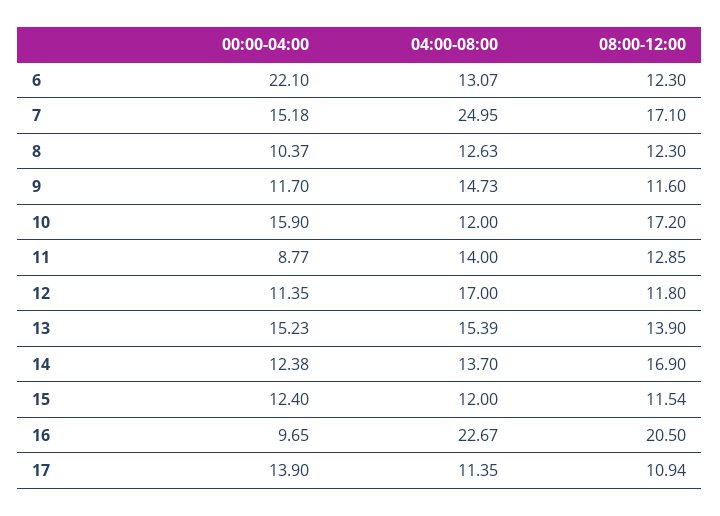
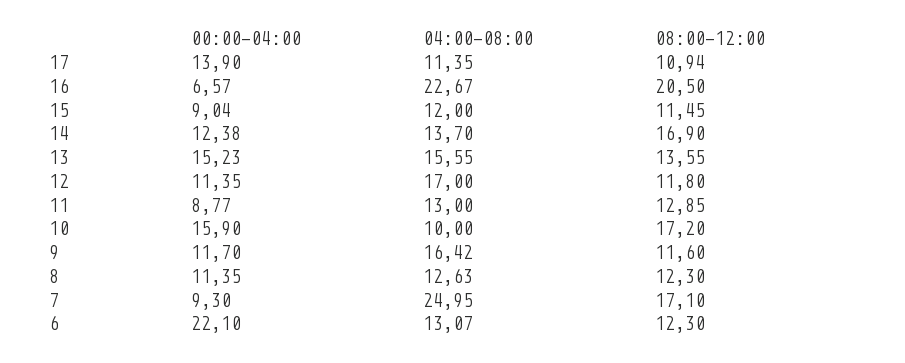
  {
    "00:00-04:00": {
      "6": 22.1,
-     "7": 15.18,
+     "7": 9.3,
-     "8": 10.37,
+     "8": 11.35,
      "9": 11.7,
      "10": 15.9,
      "11": 8.77,
      "12": 11.35,
      "13": 15.23,
      "14": 12.38,
-     "15": 12.4,
+     "15": 9.04,
-     "16": 9.65,
+     "16": 6.57,
      "17": 13.9
    },
    "04:00-08:00": {
      "6": 13.07,
      "7": 24.95,
      "8": 12.63,
-     "9": 14.73,
+     "9": 16.42,
-     "10": 12,
+     "10": 10,
-     "11": 14,
+     "11": 13,
      "12": 17,
-     "13": 15.39,
+     "13": 15.55,
      "14": 13.7,
      "15": 12,
      "16": 22.67,
      "17": 11.35
    },
    "08:00-12:00": {
      "6": 12.3,
      "7": 17.1,
      "8": 12.3,
      "9": 11.6,
      "10": 17.2,
      "11": 12.85,
      "12": 11.8,
-     "13": 13.9,
+     "13": 13.55,
      "14": 16.9,
-     "15": 11.54,
+     "15": 11.45,
      "16": 20.5,
      "17": 10.94
    }
  }

